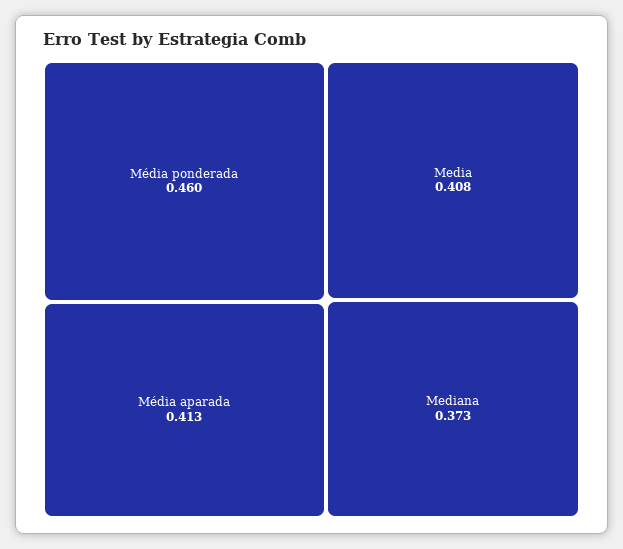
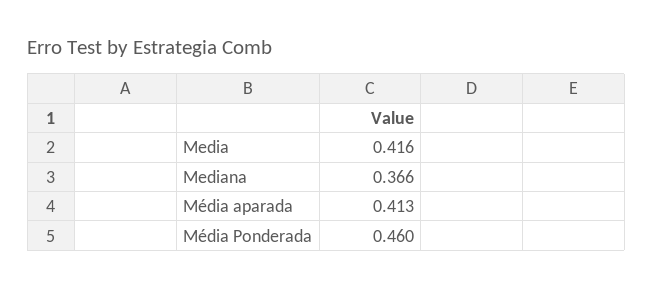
  {
    "Média ponderada": 0.46,
    "Média aparada": 0.413,
-   "Media": 0.408,
+   "Media": 0.416,
-   "Mediana": 0.373
+   "Mediana": 0.366
  }

